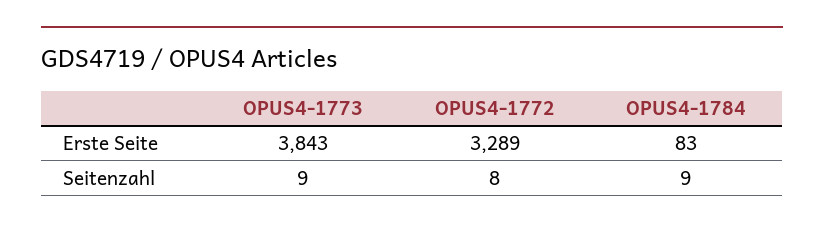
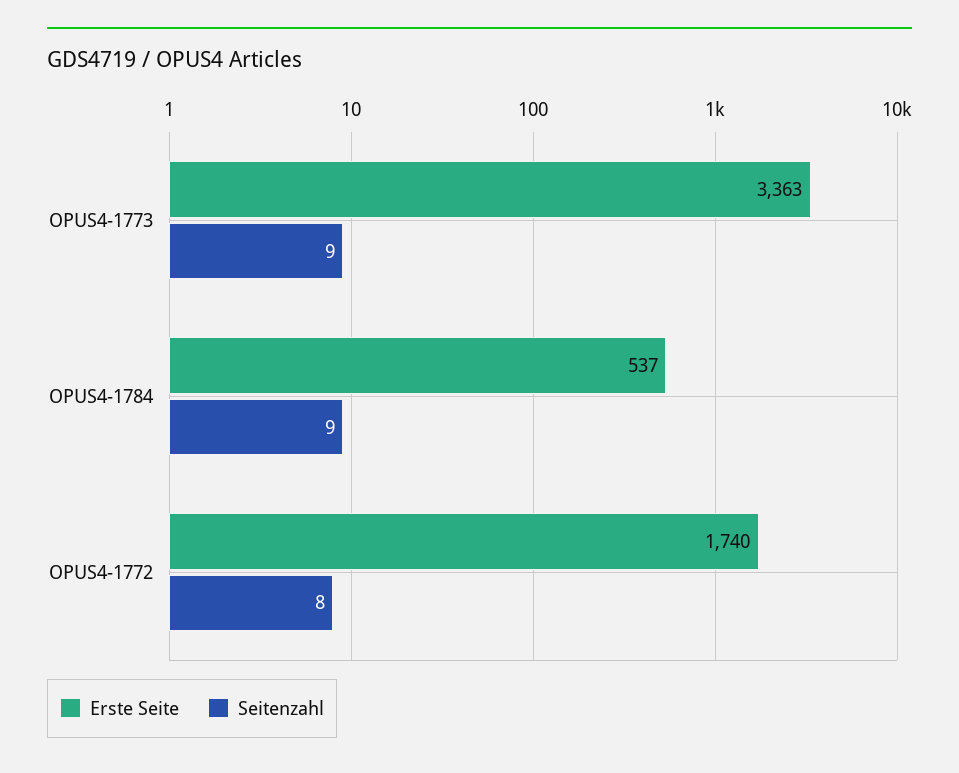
  {
    "Erste Seite": {
-     "OPUS4-1773": 3843,
+     "OPUS4-1773": 3363,
-     "OPUS4-1772": 3289,
+     "OPUS4-1772": 1740,
-     "OPUS4-1784": 83
+     "OPUS4-1784": 537
    },
    "Seitenzahl": {
      "OPUS4-1773": 9,
      "OPUS4-1772": 8,
      "OPUS4-1784": 9
    }
  }

